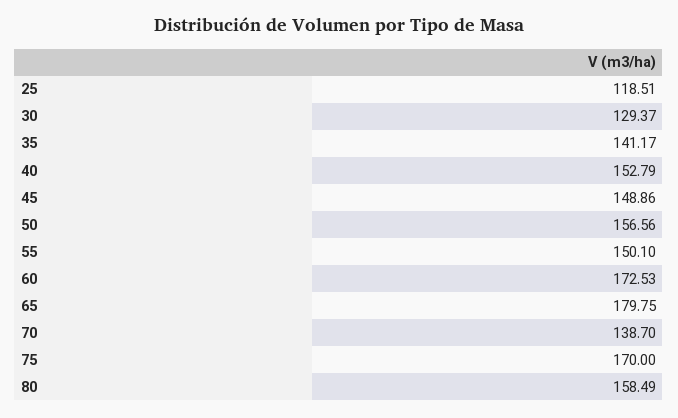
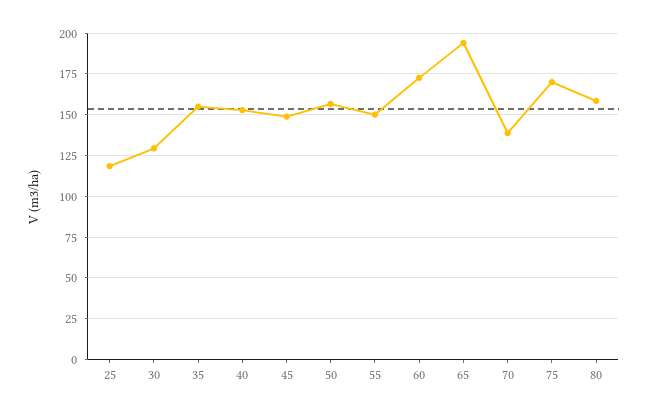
  {
    "25": 118.51,
    "30": 129.37,
-   "35": 141.17,
+   "35": 155,
    "40": 152.79,
    "45": 148.86,
    "50": 156.56,
    "55": 150.1,
    "60": 172.53,
-   "65": 179.75,
+   "65": 195,
    "70": 138.7,
    "75": 170,
    "80": 158.49
  }

